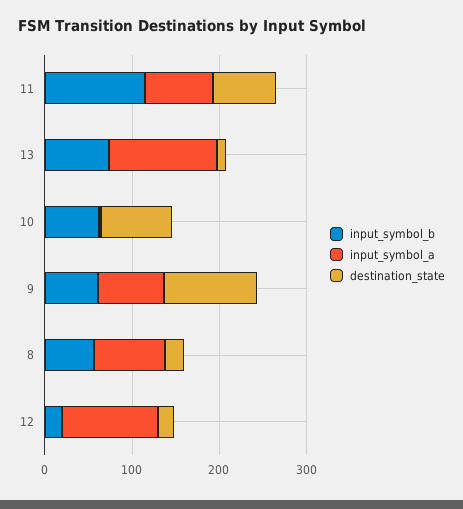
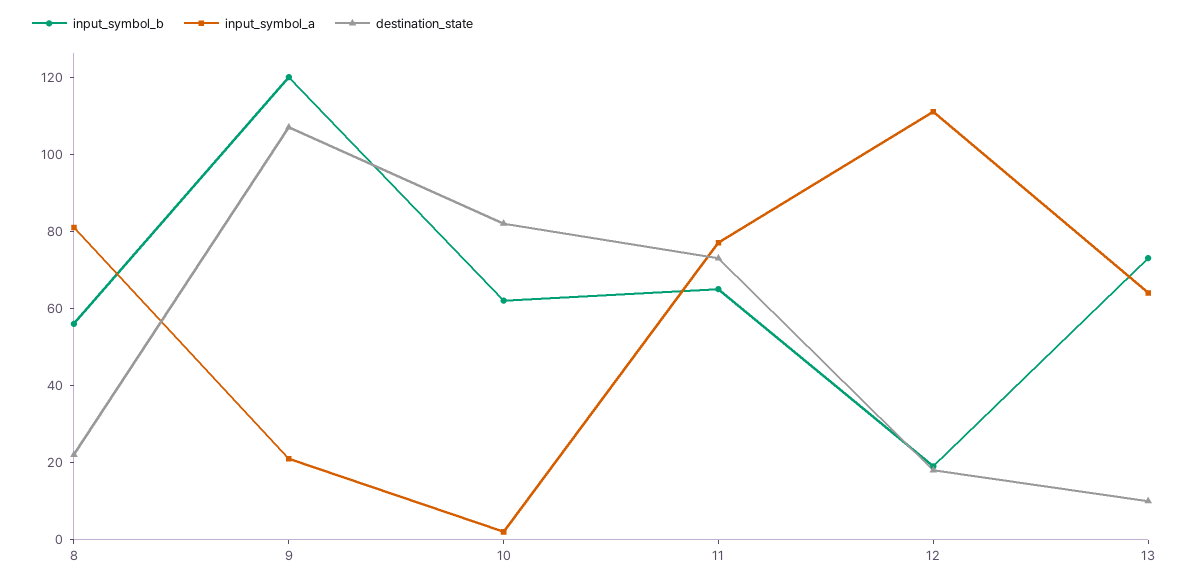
  {
    "input_symbol_b": {
-     "11": 120,
+     "11": 65,
      "13": 75,
      "10": 60,
-     "9": 60,
+     "9": 120,
      "8": 55,
      "12": 20
    },
    "input_symbol_a": {
      "11": 75,
-     "13": 120,
+     "13": 65,
      "10": 0,
-     "9": 80,
+     "9": 20,
      "8": 80,
      "12": 110
    },
    "destination_state": {
      "11": 75,
      "13": 10,
      "10": 80,
      "9": 105,
      "8": 20,
      "12": 20
    }
  }

